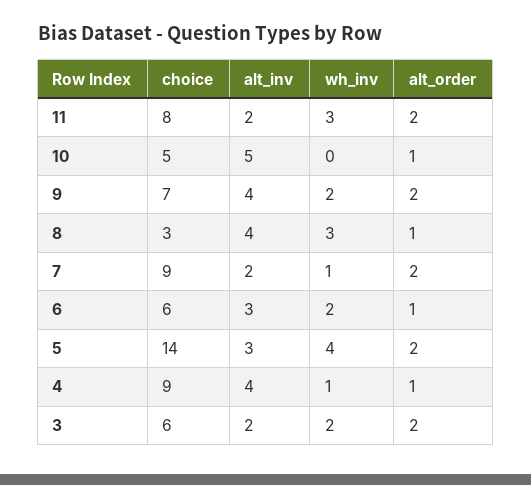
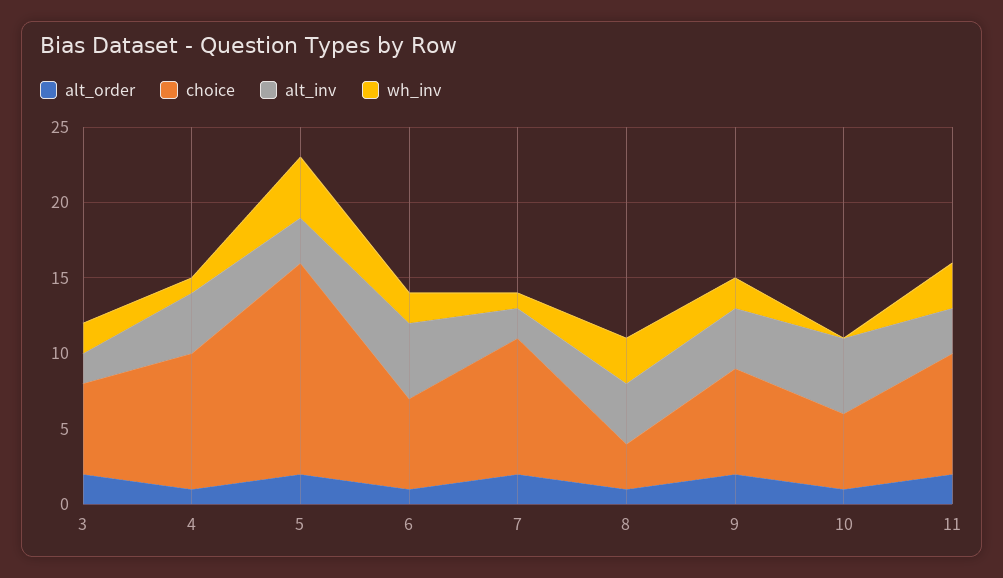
  {
    "choice": {
      "11": 8,
      "10": 5,
      "9": 7,
      "8": 3,
      "7": 9,
      "6": 6,
      "5": 14,
      "4": 9,
      "3": 6
    },
    "alt_inv": {
-     "11": 2,
+     "11": 3,
      "10": 5,
      "9": 4,
      "8": 4,
      "7": 2,
-     "6": 3,
+     "6": 5,
      "5": 3,
      "4": 4,
      "3": 2
    },
    "wh_inv": {
      "11": 3,
      "10": 0,
      "9": 2,
      "8": 3,
      "7": 1,
      "6": 2,
      "5": 4,
      "4": 1,
      "3": 2
    },
    "alt_order": {
      "11": 2,
      "10": 1,
      "9": 2,
      "8": 1,
      "7": 2,
      "6": 1,
      "5": 2,
      "4": 1,
      "3": 2
    }
  }

